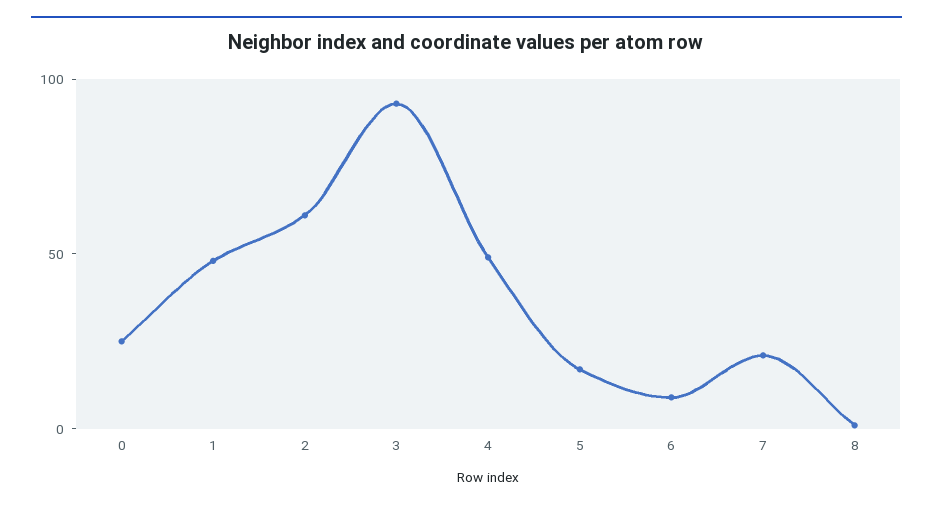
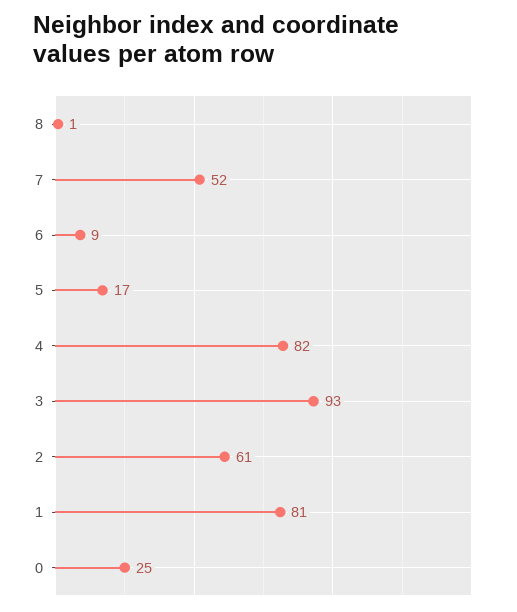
  {
    "0": 25,
-   "1": 50,
+   "1": 81,
    "2": 61,
    "3": 93,
-   "4": 50,
+   "4": 82,
    "5": 17,
    "6": 9,
-   "7": 20,
+   "7": 52,
    "8": 1
  }

